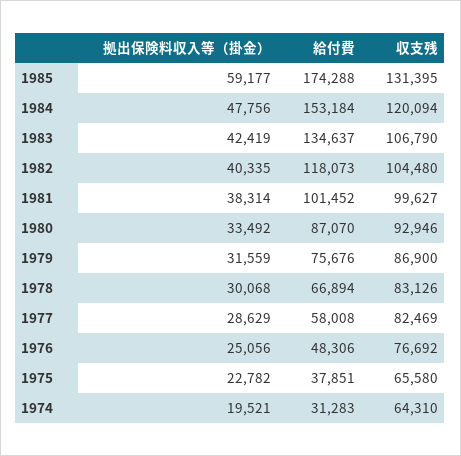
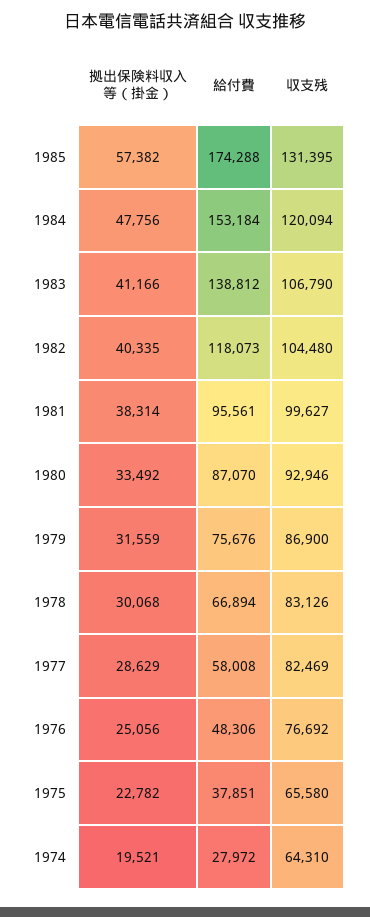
  {
    "拠出保険料収入等（掛金）": {
-     "1985": 59177,
+     "1985": 57382,
      "1984": 47756,
-     "1983": 42419,
+     "1983": 41166,
      "1982": 40335,
      "1981": 38314,
      "1980": 33492,
      "1979": 31559,
      "1978": 30068,
      "1977": 28629,
      "1976": 25056,
      "1975": 22782,
      "1974": 19521
    },
    "給付費": {
      "1985": 174288,
      "1984": 153184,
-     "1983": 134637,
+     "1983": 138812,
      "1982": 118073,
-     "1981": 101452,
+     "1981": 95561,
      "1980": 87070,
      "1979": 75676,
      "1978": 66894,
      "1977": 58008,
      "1976": 48306,
      "1975": 37851,
-     "1974": 31283
+     "1974": 27972
    },
    "収支残": {
      "1985": 131395,
      "1984": 120094,
      "1983": 106790,
      "1982": 104480,
      "1981": 99627,
      "1980": 92946,
      "1979": 86900,
      "1978": 83126,
      "1977": 82469,
      "1976": 76692,
      "1975": 65580,
      "1974": 64310
    }
  }

